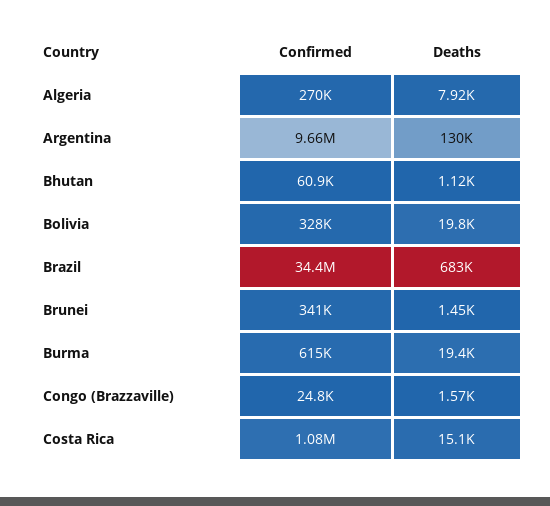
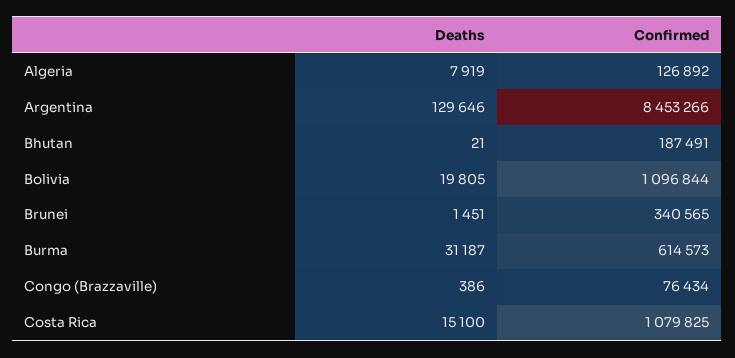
  {
    "Confirmed": {
-     "Algeria": 270000,
+     "Algeria": 126892,
-     "Argentina": 9660000,
+     "Argentina": 8453266,
-     "Bhutan": 60900,
+     "Bhutan": 187491,
-     "Bolivia": 328000,
+     "Bolivia": 1096844,
-     "Brazil": 34400000,
      "Brunei": 340565,
      "Burma": 614573,
-     "Congo (Brazzaville)": 24800,
+     "Congo (Brazzaville)": 76434,
      "Costa Rica": 1079825
    },
    "Deaths": {
      "Algeria": 7919,
      "Argentina": 129646,
-     "Bhutan": 1120,
+     "Bhutan": 21,
      "Bolivia": 19805,
-     "Brazil": 683000,
      "Brunei": 1451,
-     "Burma": 19400,
+     "Burma": 31187,
-     "Congo (Brazzaville)": 1570,
+     "Congo (Brazzaville)": 386,
      "Costa Rica": 15100
    }
  }

